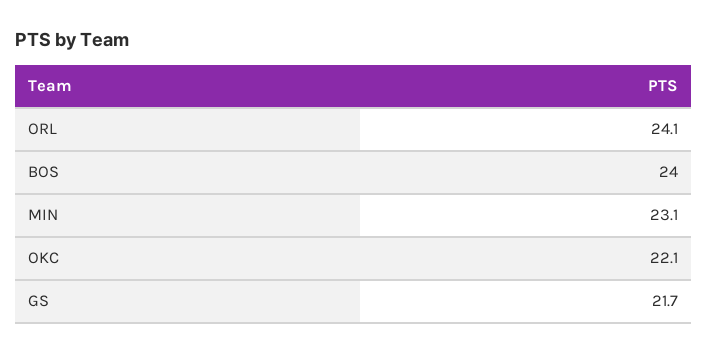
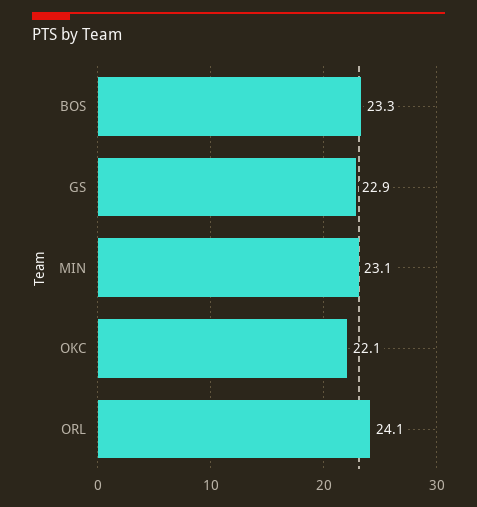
  {
    "ORL": 24.1,
-   "BOS": 24,
+   "BOS": 23.3,
    "MIN": 23.1,
    "OKC": 22.1,
-   "GS": 21.7
+   "GS": 22.9
  }

